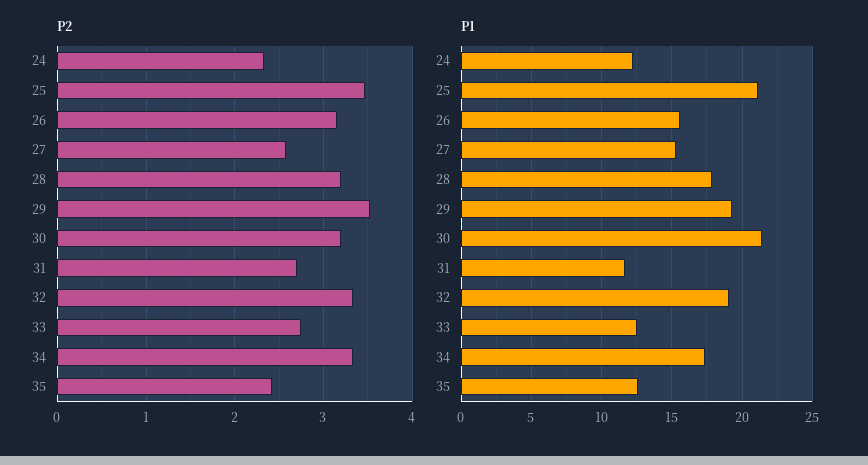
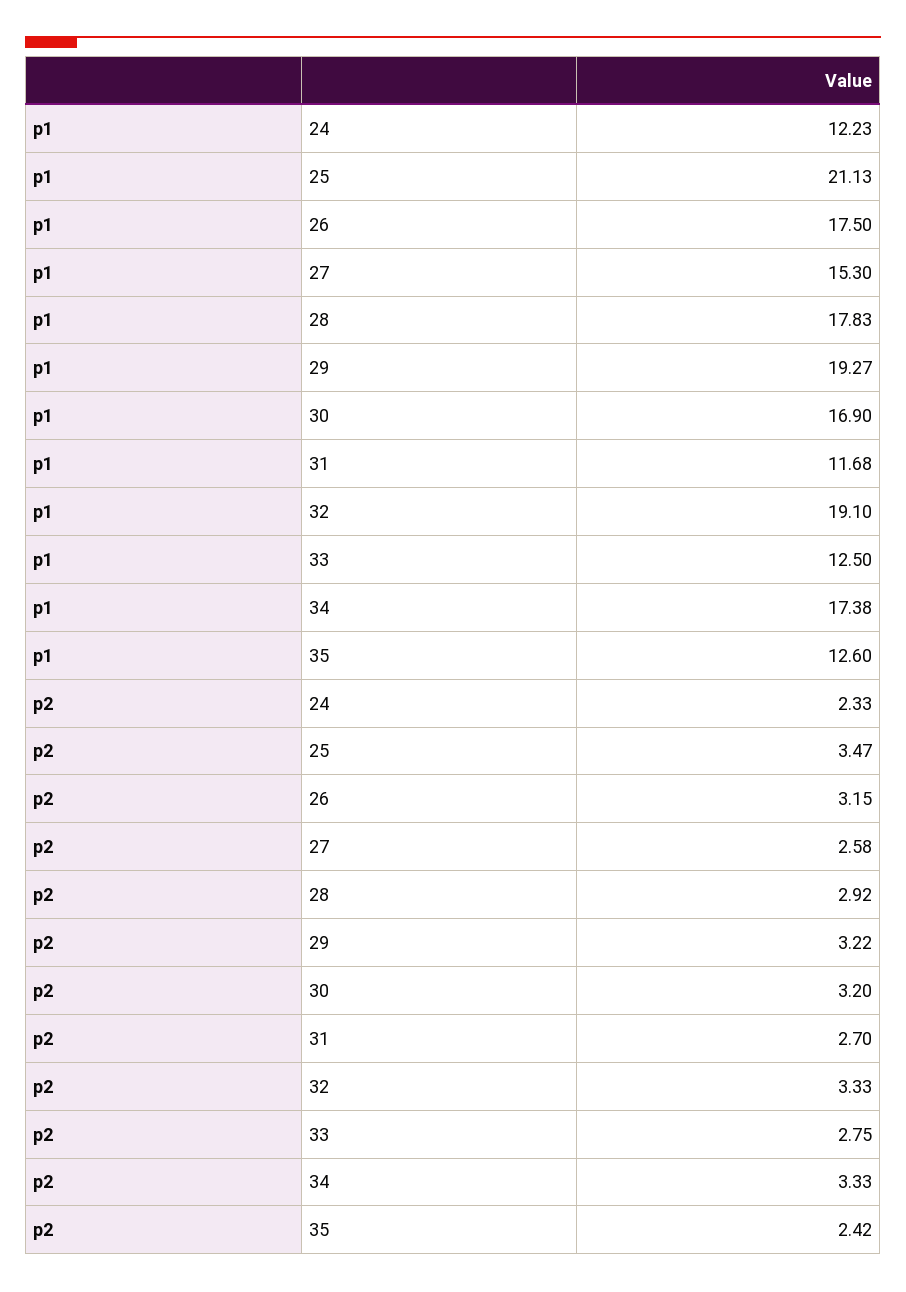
  {
    "P2": {
      "24": 2.33,
      "25": 3.47,
      "26": 3.15,
      "27": 2.58,
-     "28": 3.2,
+     "28": 2.92,
-     "29": 3.5,
+     "29": 3.22,
      "30": 3.2,
      "31": 2.7,
      "32": 3.33,
      "33": 2.75,
      "34": 3.33,
      "35": 2.42
    },
    "P1": {
      "24": 12.23,
      "25": 21.13,
-     "26": 15.5,
+     "26": 17.5,
      "27": 15.3,
      "28": 17.83,
      "29": 19.27,
-     "30": 21.5,
+     "30": 16.9,
      "31": 11.68,
      "32": 19.1,
      "33": 12.5,
      "34": 17.38,
      "35": 12.6
    }
  }

